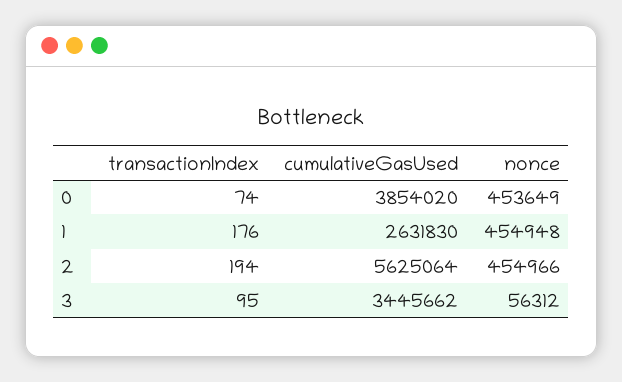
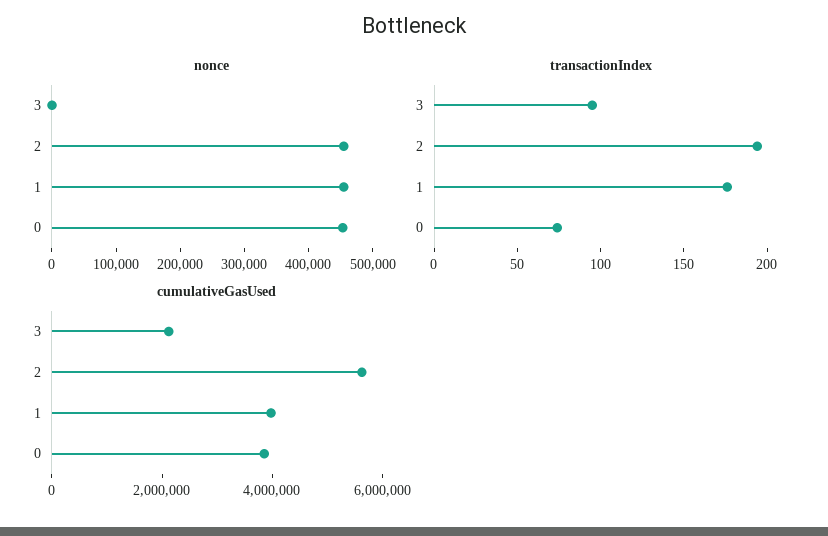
  {
    "transactionIndex": {
      "0": 74,
      "1": 176,
      "2": 194,
      "3": 95
    },
    "cumulativeGasUsed": {
      "0": 3854020,
-     "1": 2631830,
+     "1": 4000000,
      "2": 5625064,
-     "3": 3445662
+     "3": 2000000
    },
    "nonce": {
      "0": 453649,
      "1": 454948,
      "2": 454966,
-     "3": 56312
+     "3": 0
    }
  }

